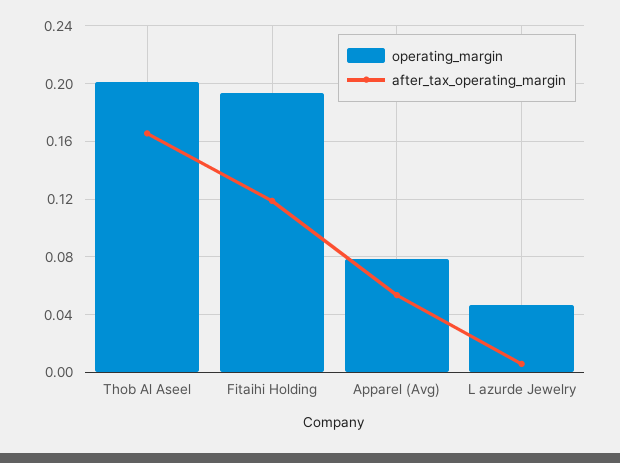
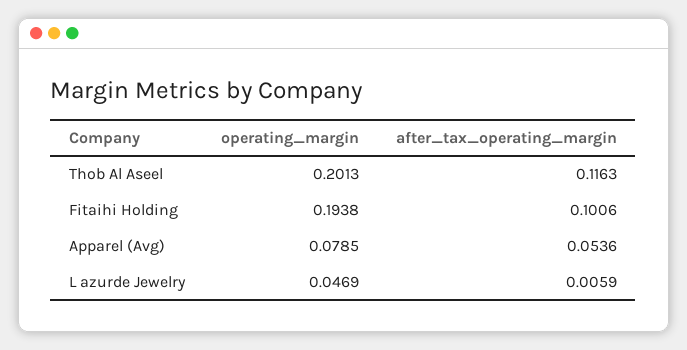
  {
    "operating_margin": {
      "Thob Al Aseel": 0.2013,
      "Fitaihi Holding": 0.1938,
      "Apparel (Avg)": 0.0785,
      "L azurde Jewelry": 0.0469
    },
    "after_tax_operating_margin": {
-     "Thob Al Aseel": 0.165,
+     "Thob Al Aseel": 0.1163,
-     "Fitaihi Holding": 0.12,
+     "Fitaihi Holding": 0.1006,
      "Apparel (Avg)": 0.0536,
      "L azurde Jewelry": 0.0059
    }
  }

